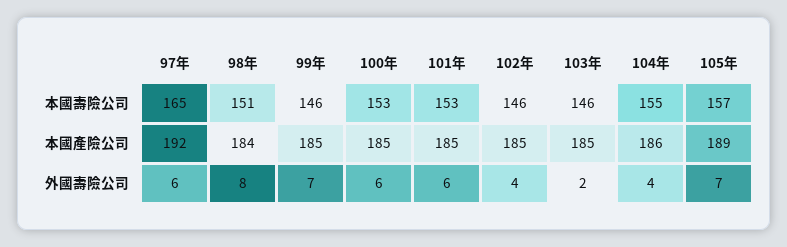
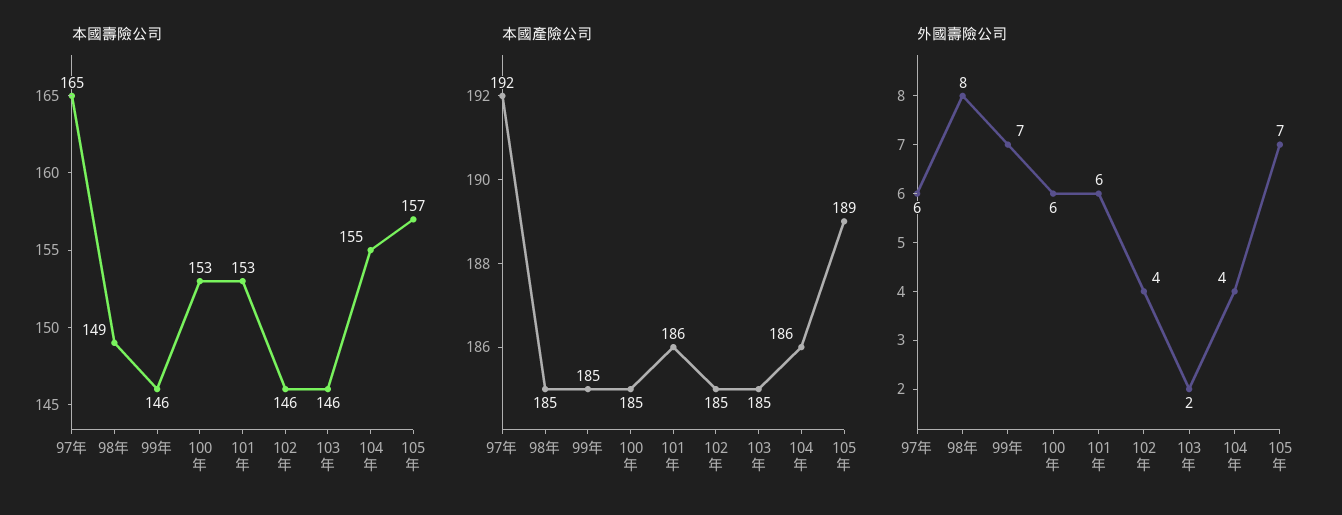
  {
    "本國壽險公司": {
      "97年": 165,
-     "98年": 151,
+     "98年": 149,
      "99年": 146,
      "100年": 153,
      "101年": 153,
      "102年": 146,
      "103年": 146,
      "104年": 155,
      "105年": 157
    },
    "本國產險公司": {
      "97年": 192,
-     "98年": 184,
+     "98年": 185,
      "99年": 185,
      "100年": 185,
-     "101年": 185,
+     "101年": 186,
      "102年": 185,
      "103年": 185,
      "104年": 186,
      "105年": 189
    },
    "外國壽險公司": {
      "97年": 6,
      "98年": 8,
      "99年": 7,
      "100年": 6,
      "101年": 6,
      "102年": 4,
      "103年": 2,
      "104年": 4,
      "105年": 7
    }
  }

